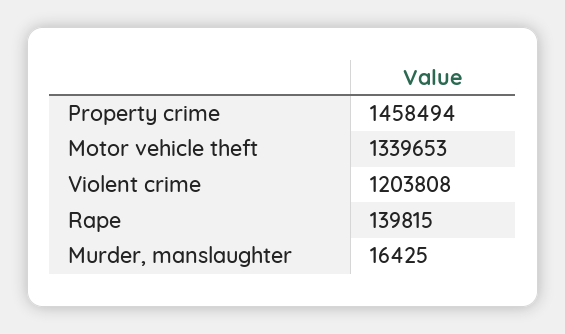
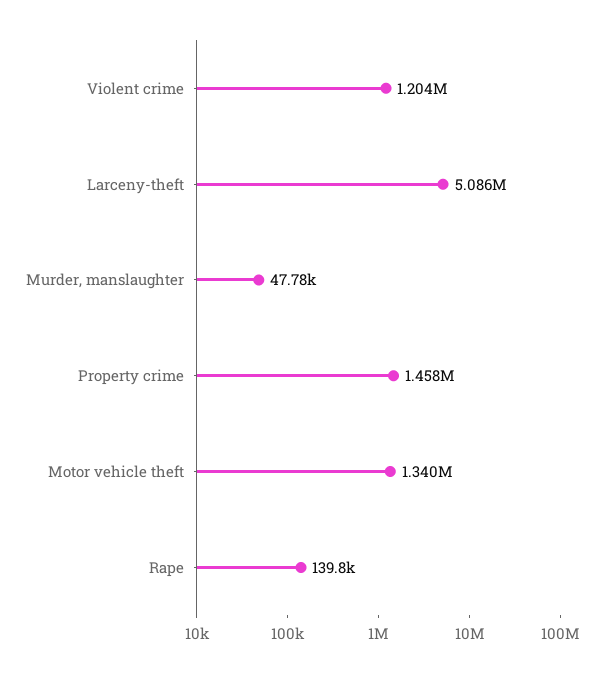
  {
    "Property crime": 1458494,
    "Motor vehicle theft": 1339653,
    "Violent crime": 1203808,
    "Rape": 139815,
-   "Murder, manslaughter": 16425
+   "Murder, manslaughter": 47780,
+   "Larceny-theft": 5086000
  }

